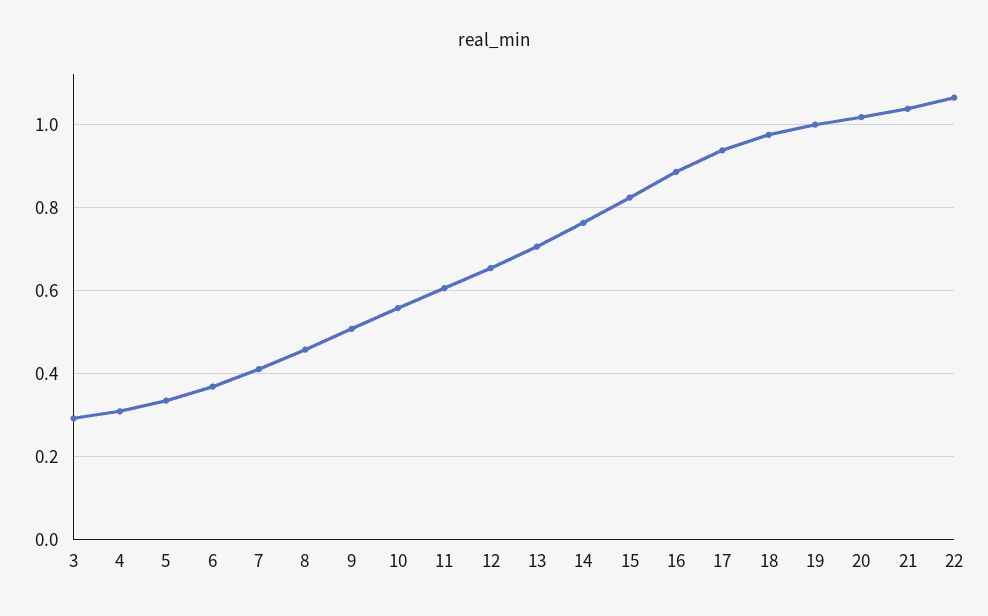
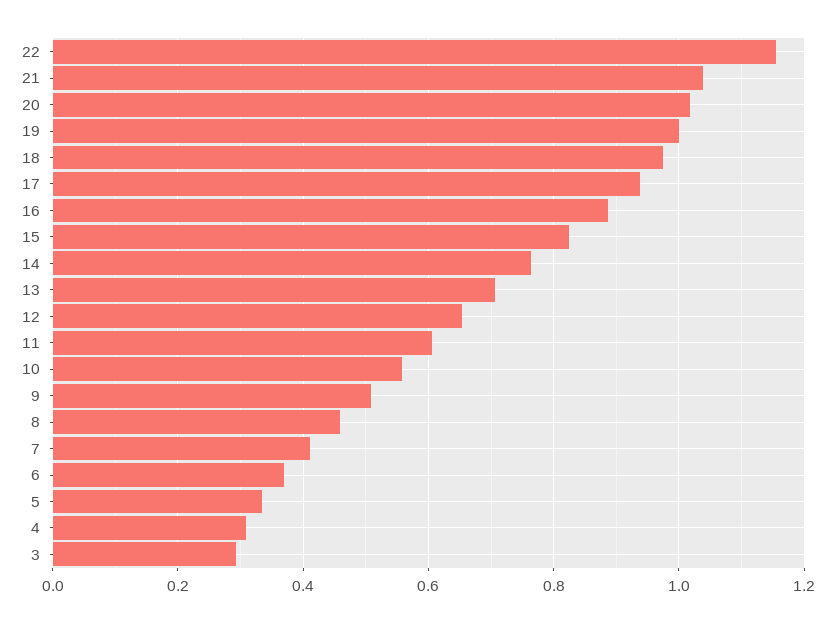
  {
    "3": 0.3,
    "4": 0.3,
    "5": 0.34,
    "6": 0.36,
    "7": 0.42,
    "8": 0.46,
    "9": 0.5,
    "10": 0.56,
    "11": 0.6,
    "12": 0.66,
    "13": 0.7,
    "14": 0.76,
    "15": 0.82,
    "16": 0.88,
    "17": 0.94,
    "18": 0.98,
    "19": 1,
    "20": 1.02,
    "21": 1.04,
-   "22": 1.06
+   "22": 1.16
  }

